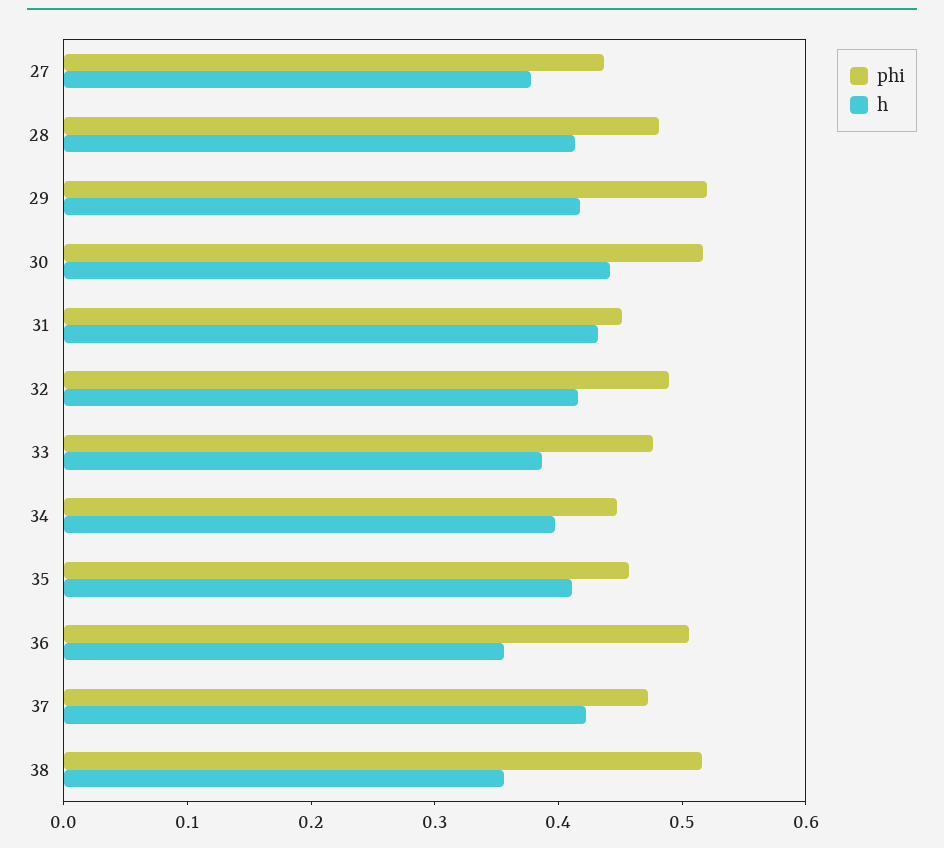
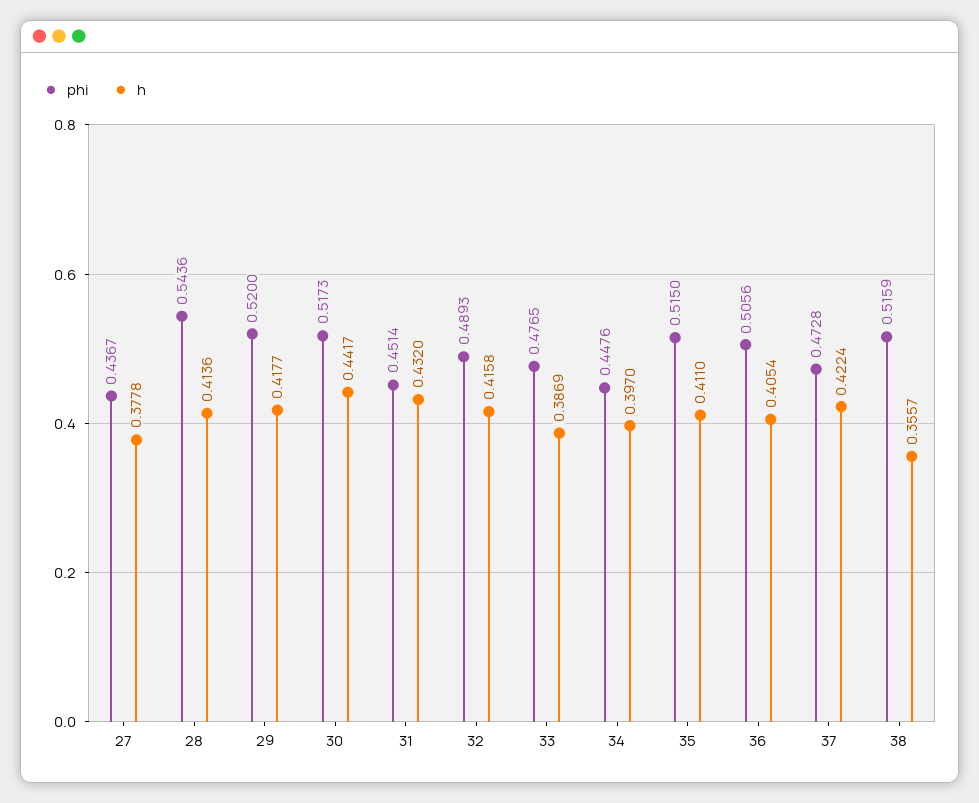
  {
    "phi": {
      "27": 0.4367,
-     "28": 0.48,
+     "28": 0.5436,
      "29": 0.52,
      "30": 0.5173,
      "31": 0.4514,
      "32": 0.4893,
      "33": 0.4765,
      "34": 0.4476,
-     "35": 0.46,
+     "35": 0.515,
      "36": 0.5056,
      "37": 0.4728,
      "38": 0.5159
    },
    "h": {
      "27": 0.3778,
      "28": 0.4136,
      "29": 0.4177,
      "30": 0.4417,
      "31": 0.432,
      "32": 0.4158,
      "33": 0.3869,
      "34": 0.397,
      "35": 0.411,
-     "36": 0.36,
+     "36": 0.4054,
      "37": 0.4224,
      "38": 0.3557
    }
  }

